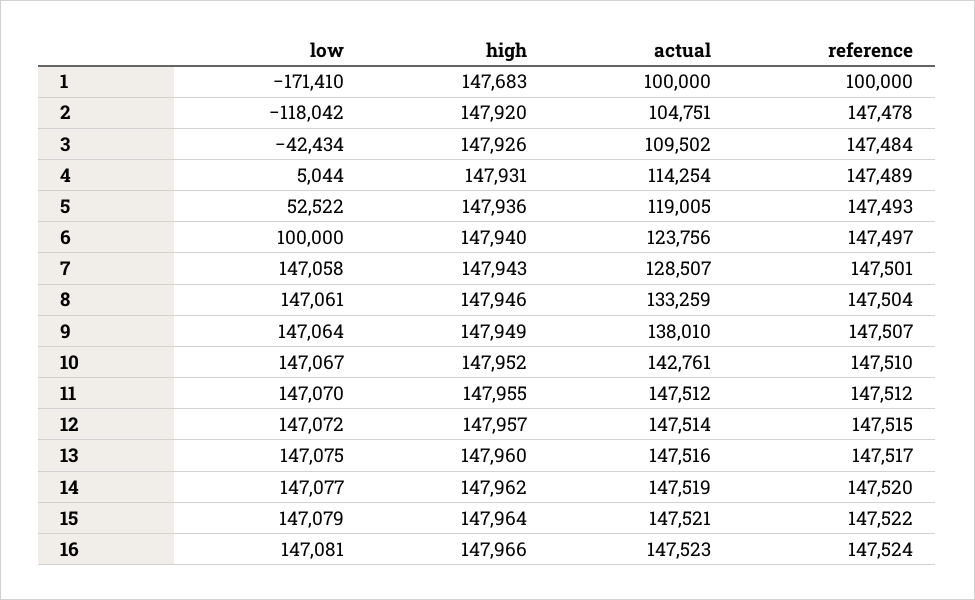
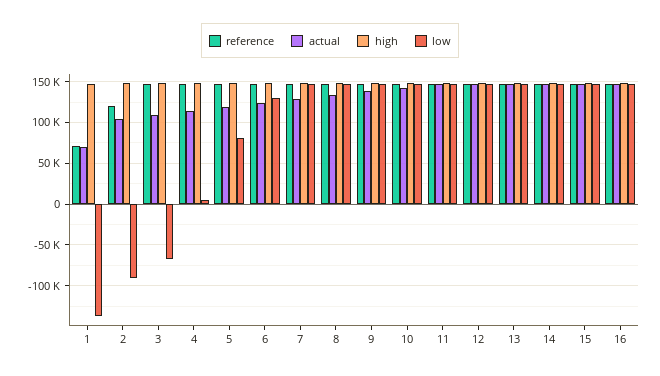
  {
    "low": {
-     "1": -171410,
+     "1": -140000,
-     "2": -118042,
+     "2": -90000,
-     "3": -42434,
+     "3": -70000,
      "4": 5044,
-     "5": 52522,
+     "5": 80000,
-     "6": 100000,
+     "6": 130000,
      "7": 147058,
      "8": 147061,
      "9": 147064,
      "10": 147067,
      "11": 147070,
      "12": 147072,
      "13": 147075,
      "14": 147077,
      "15": 147079,
      "16": 147081
    },
    "high": {
      "1": 147683,
      "2": 147920,
      "3": 147926,
      "4": 147931,
      "5": 147936,
      "6": 147940,
      "7": 147943,
      "8": 147946,
      "9": 147949,
      "10": 147952,
      "11": 147955,
      "12": 147957,
      "13": 147960,
      "14": 147962,
      "15": 147964,
      "16": 147966
    },
    "actual": {
-     "1": 100000,
+     "1": 70000,
      "2": 104751,
      "3": 109502,
      "4": 114254,
      "5": 119005,
      "6": 123756,
      "7": 128507,
      "8": 133259,
      "9": 138010,
      "10": 142761,
      "11": 147512,
      "12": 147514,
      "13": 147516,
      "14": 147519,
      "15": 147521,
      "16": 147523
    },
    "reference": {
-     "1": 100000,
+     "1": 70000,
-     "2": 147478,
+     "2": 120000,
      "3": 147484,
      "4": 147489,
      "5": 147493,
      "6": 147497,
      "7": 147501,
      "8": 147504,
      "9": 147507,
      "10": 147510,
      "11": 147512,
      "12": 147515,
      "13": 147517,
      "14": 147520,
      "15": 147522,
      "16": 147524
    }
  }

